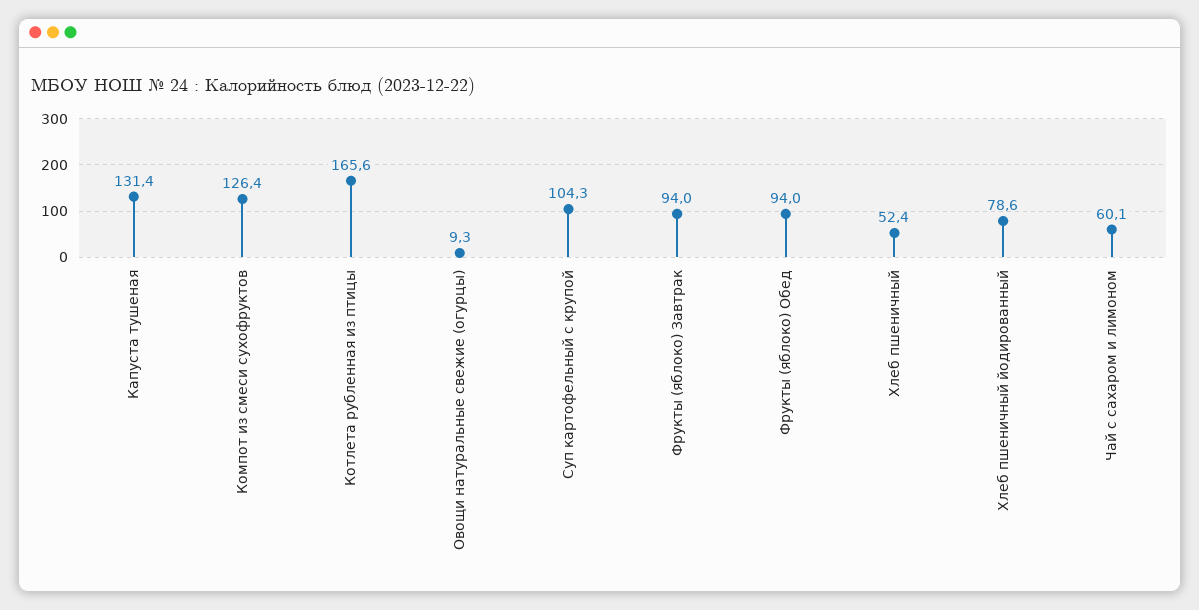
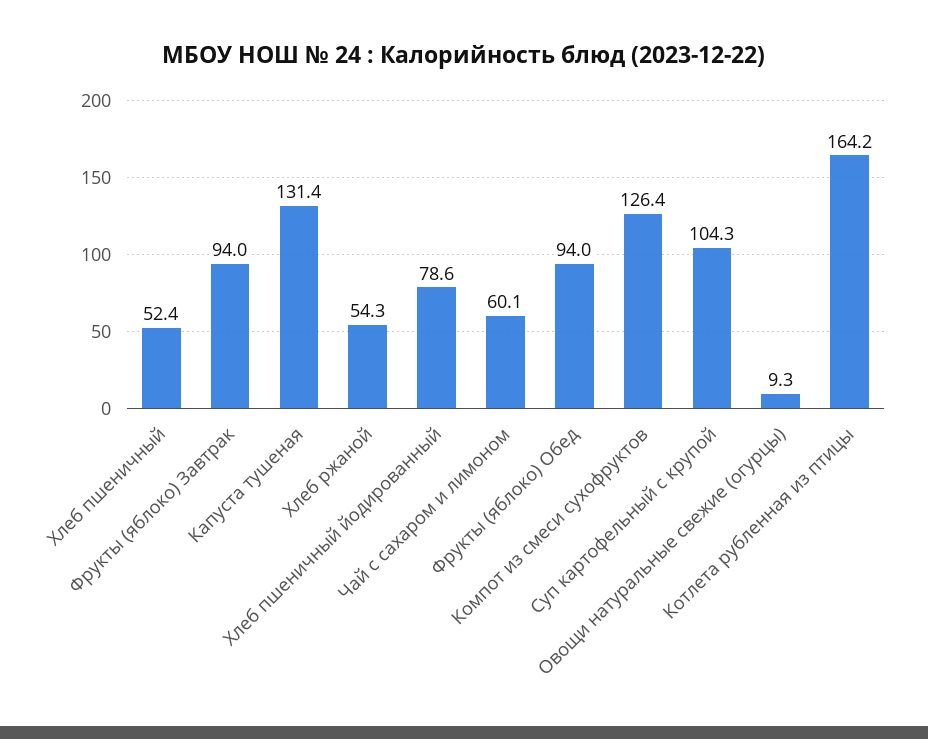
  {
    "Капуста тушеная": 131.4,
    "Компот из смеси сухофруктов": 126.4,
-   "Котлета рубленная из птицы": 165.6,
+   "Котлета рубленная из птицы": 164.2,
    "Овощи натуральные свежие (огурцы)": 9.3,
    "Суп картофельный с крупой": 104.3,
    "Фрукты (яблоко) Завтрак": 94,
    "Фрукты (яблоко) Обед": 94,
    "Хлеб пшеничный": 52.4,
    "Хлеб пшеничный йодированный": 78.6,
-   "Чай с сахаром и лимоном": 60.1
+   "Чай с сахаром и лимоном": 60.1,
+   "Хлеб ржаной": 54.3
  }

